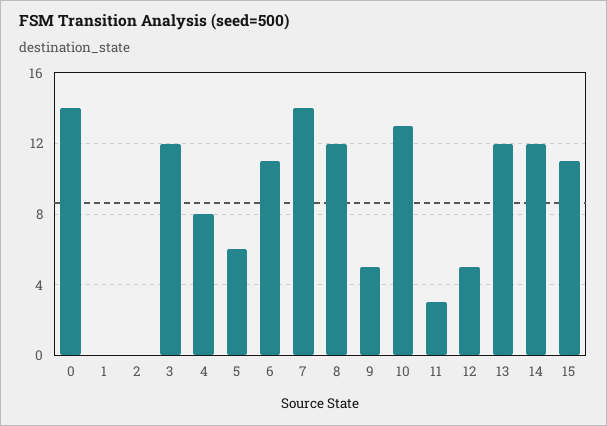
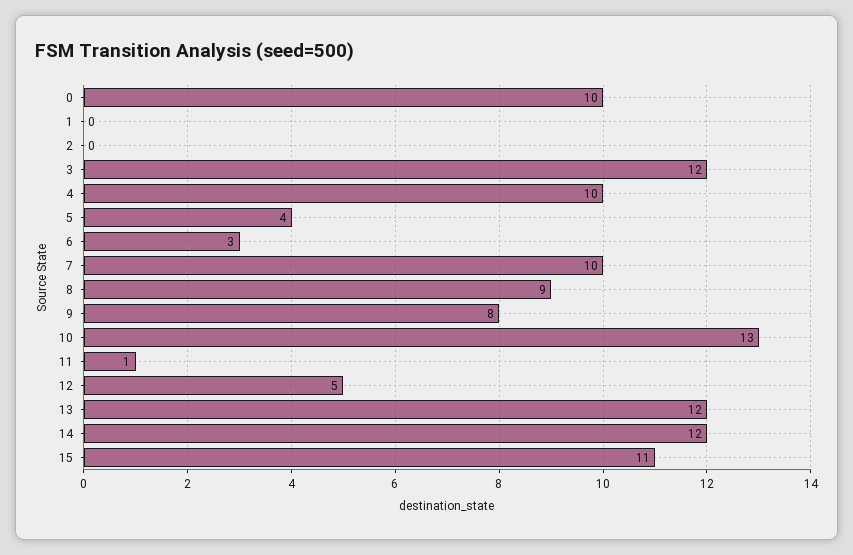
  {
-   "0": 14,
+   "0": 10,
    "1": 0,
    "2": 0,
    "3": 12,
-   "4": 8,
+   "4": 10,
-   "5": 6,
+   "5": 4,
-   "6": 11,
+   "6": 3,
-   "7": 14,
+   "7": 10,
-   "8": 12,
+   "8": 9,
-   "9": 5,
+   "9": 8,
    "10": 13,
-   "11": 3,
+   "11": 1,
    "12": 5,
    "13": 12,
    "14": 12,
    "15": 11
  }

